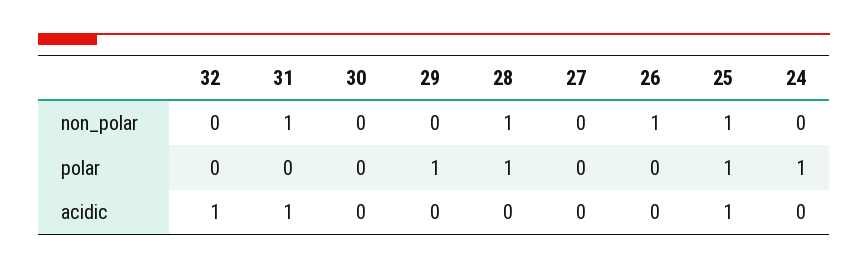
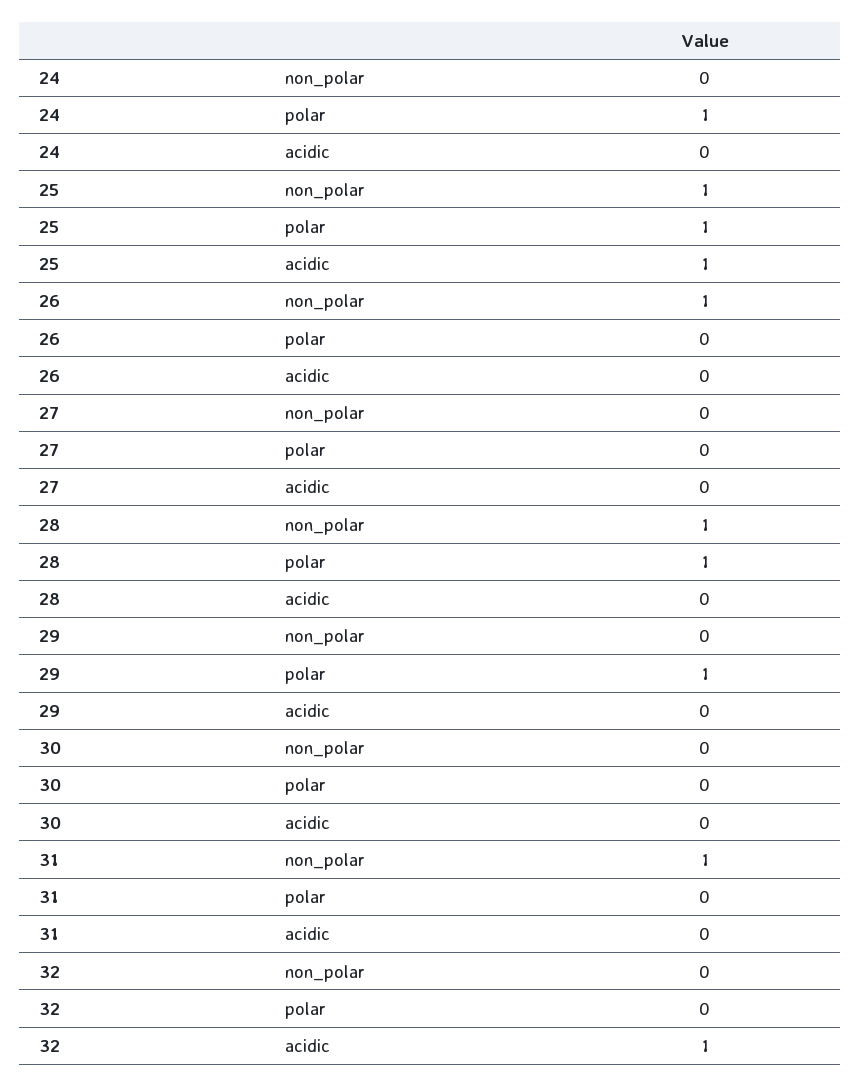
  {
    "32": {
      "non_polar": 0,
      "polar": 0,
      "acidic": 1
    },
    "31": {
      "non_polar": 1,
      "polar": 0,
-     "acidic": 1
+     "acidic": 0
    },
    "30": {
      "non_polar": 0,
      "polar": 0,
      "acidic": 0
    },
    "29": {
      "non_polar": 0,
      "polar": 1,
      "acidic": 0
    },
    "28": {
      "non_polar": 1,
      "polar": 1,
      "acidic": 0
    },
    "27": {
      "non_polar": 0,
      "polar": 0,
      "acidic": 0
    },
    "26": {
      "non_polar": 1,
      "polar": 0,
      "acidic": 0
    },
    "25": {
      "non_polar": 1,
      "polar": 1,
      "acidic": 1
    },
    "24": {
      "non_polar": 0,
      "polar": 1,
      "acidic": 0
    }
  }

